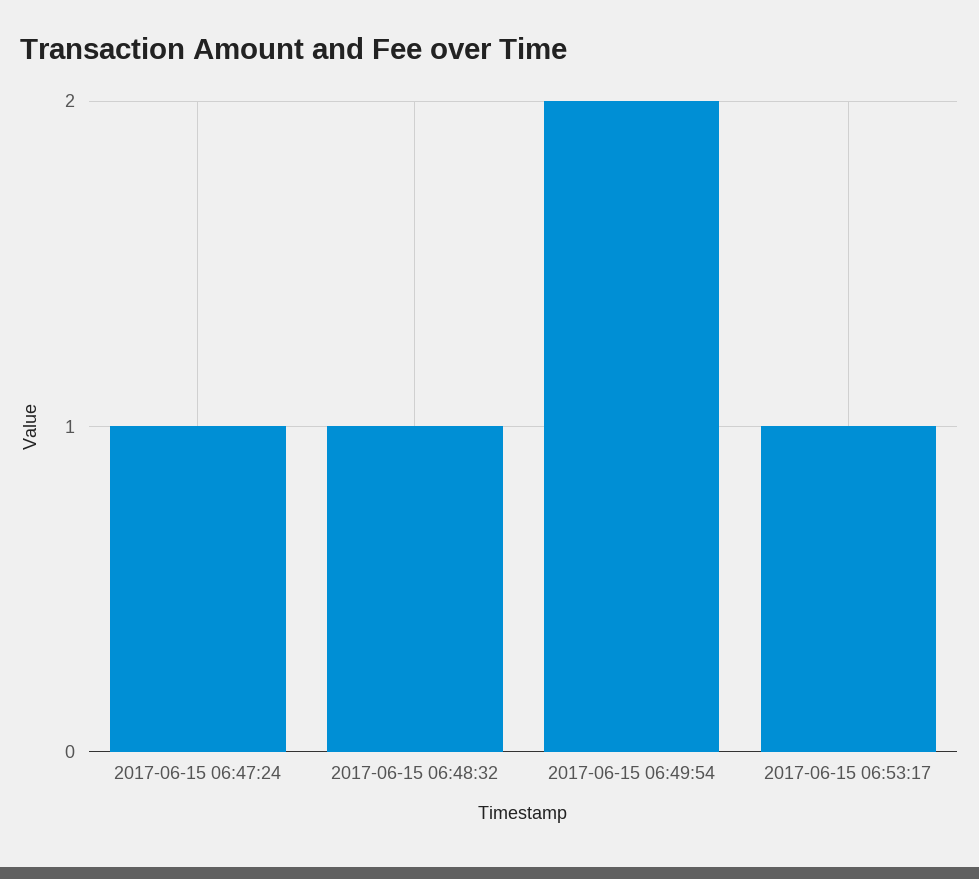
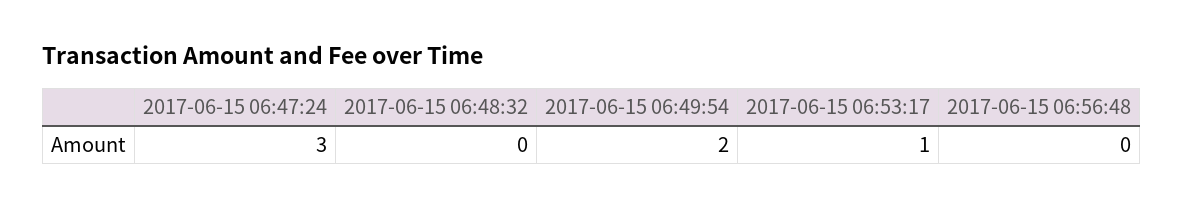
  {
-   "2017-06-15 06:47:24": 1,
+   "2017-06-15 06:47:24": 3,
-   "2017-06-15 06:48:32": 1,
+   "2017-06-15 06:48:32": 0,
    "2017-06-15 06:49:54": 2,
-   "2017-06-15 06:53:17": 1
+   "2017-06-15 06:53:17": 1,
+   "2017-06-15 06:56:48": 0
  }

